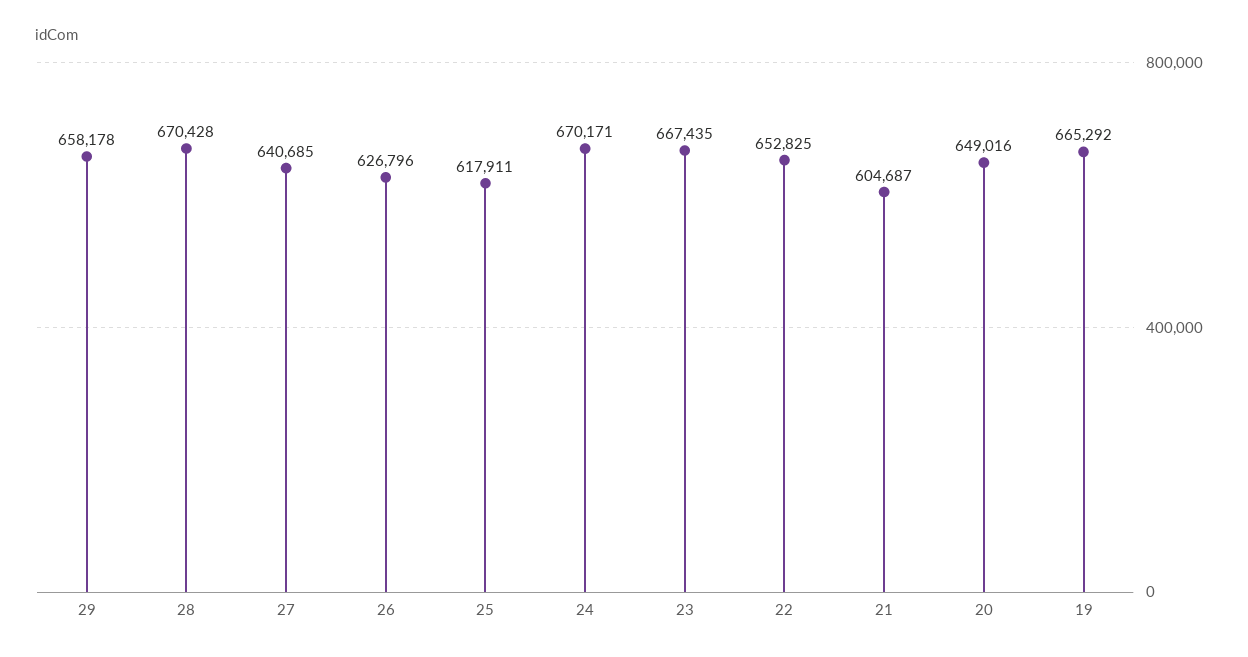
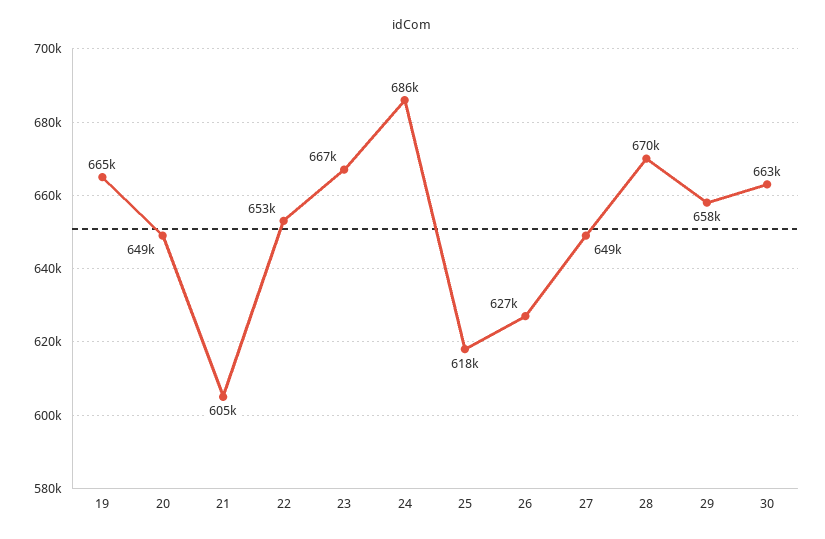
  {
    "29": 658178,
    "28": 670428,
-   "27": 640685,
+   "27": 649000,
    "26": 626796,
    "25": 617911,
-   "24": 670171,
+   "24": 686000,
    "23": 667435,
    "22": 652825,
    "21": 604687,
    "20": 649016,
-   "19": 665292
+   "19": 665292,
+   "30": 663000
  }

